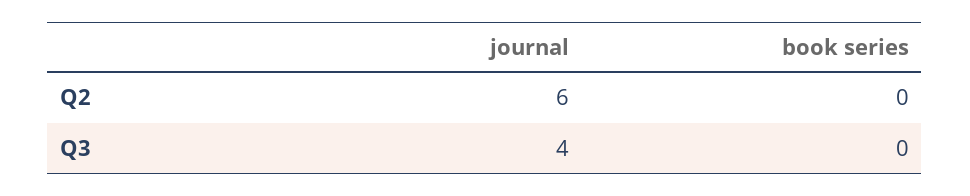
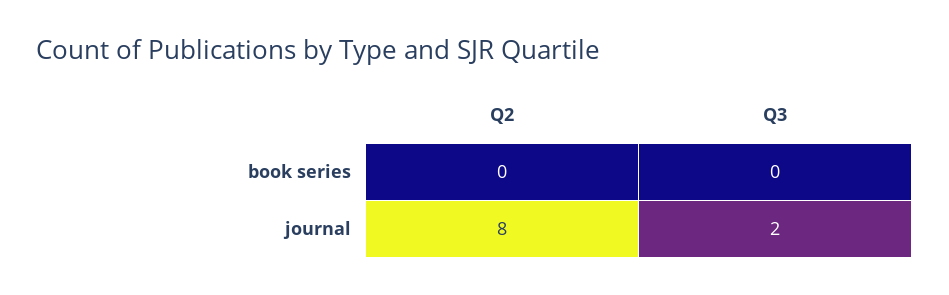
  {
    "journal": {
-     "Q2": 6,
+     "Q2": 8,
-     "Q3": 4
+     "Q3": 2
    },
    "book series": {
      "Q2": 0,
      "Q3": 0
    }
  }

